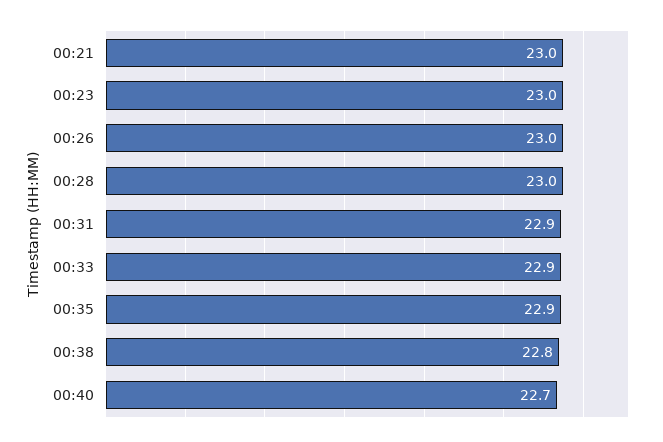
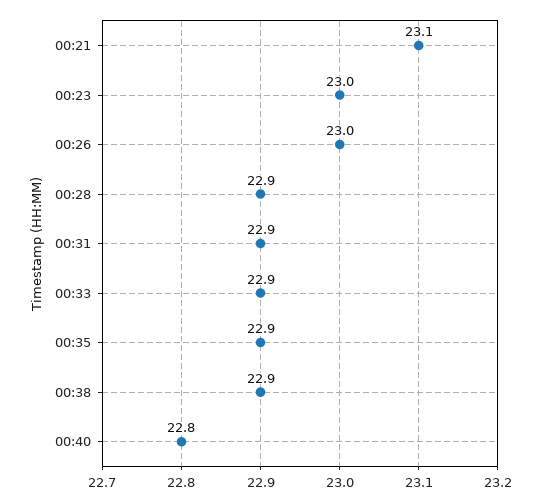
  {
-   "00:21": 23,
+   "00:21": 23.1,
    "00:23": 23,
    "00:26": 23,
-   "00:28": 23,
+   "00:28": 22.9,
    "00:31": 22.9,
    "00:33": 22.9,
    "00:35": 22.9,
-   "00:38": 22.8,
+   "00:38": 22.9,
-   "00:40": 22.7
+   "00:40": 22.8
  }

